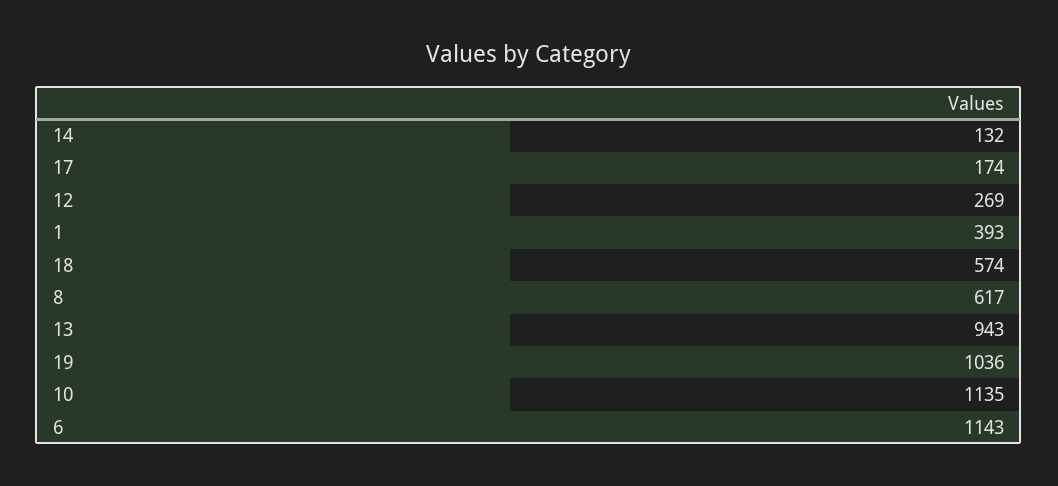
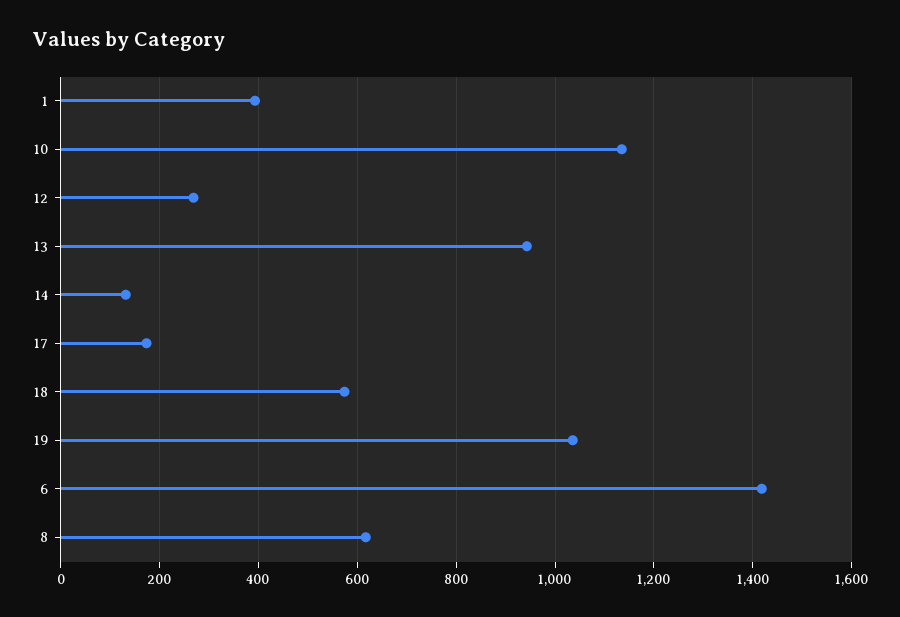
  {
    "14": 132,
    "17": 174,
    "12": 269,
    "1": 393,
    "18": 574,
    "8": 617,
    "13": 943,
    "19": 1036,
    "10": 1135,
-   "6": 1143
+   "6": 1420
  }

